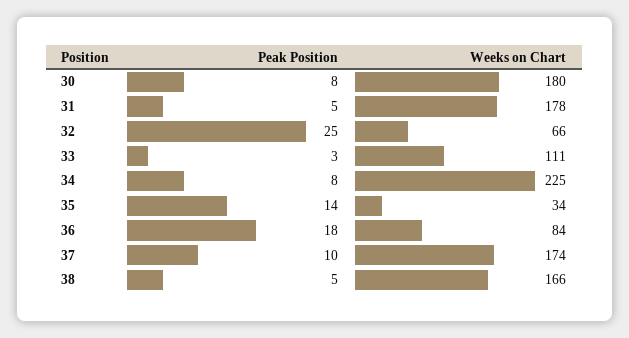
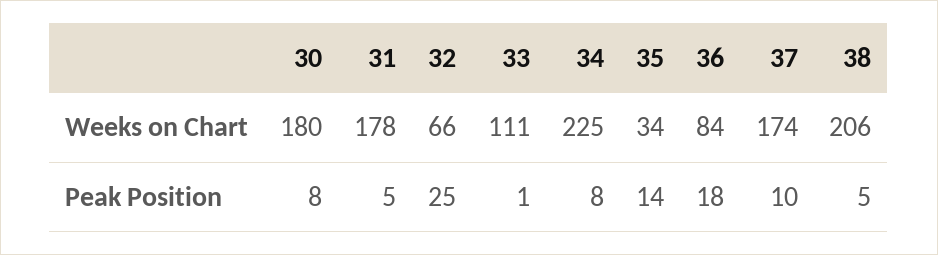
  {
    "Peak Position": {
      "30": 8,
      "31": 5,
      "32": 25,
-     "33": 3,
+     "33": 1,
      "34": 8,
      "35": 14,
      "36": 18,
      "37": 10,
      "38": 5
    },
    "Weeks on Chart": {
      "30": 180,
      "31": 178,
      "32": 66,
      "33": 111,
      "34": 225,
      "35": 34,
      "36": 84,
      "37": 174,
-     "38": 166
+     "38": 206
    }
  }

